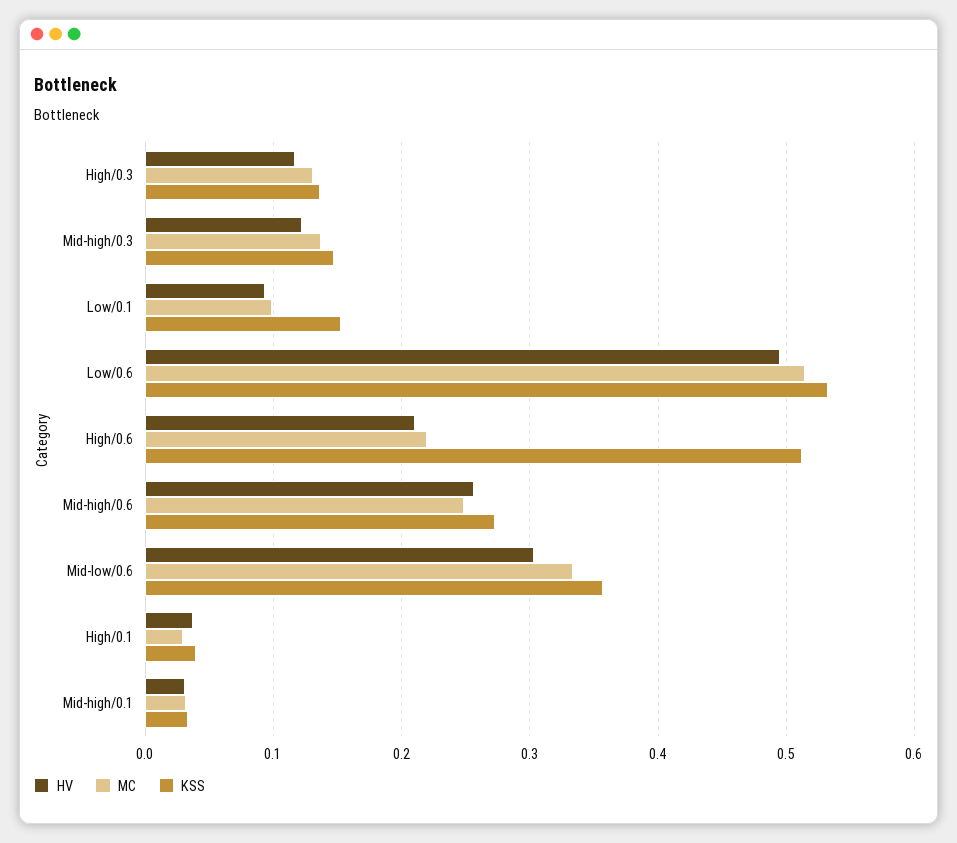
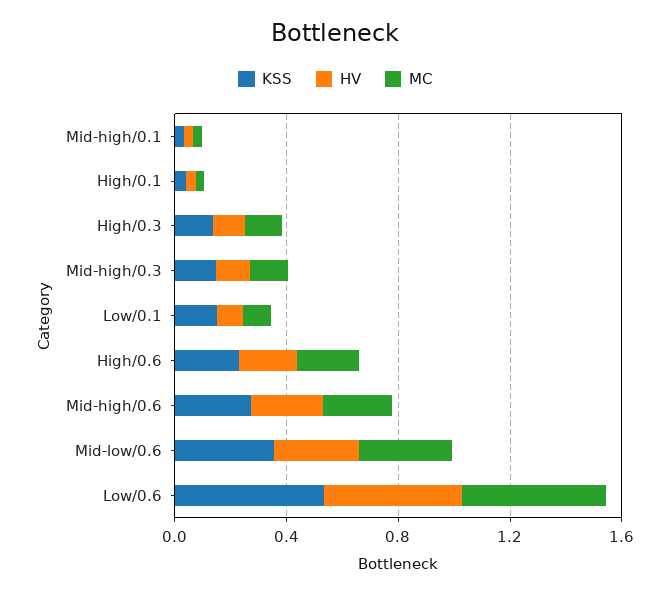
  {
    "HV": {
      "High/0.3": 0.12,
      "Mid-high/0.3": 0.12,
      "Low/0.1": 0.09,
      "Low/0.6": 0.5,
      "High/0.6": 0.21,
      "Mid-high/0.6": 0.26,
      "Mid-low/0.6": 0.3,
      "High/0.1": 0.04,
      "Mid-high/0.1": 0.03
    },
    "MC": {
      "High/0.3": 0.13,
      "Mid-high/0.3": 0.14,
      "Low/0.1": 0.1,
      "Low/0.6": 0.51,
      "High/0.6": 0.22,
      "Mid-high/0.6": 0.25,
      "Mid-low/0.6": 0.33,
      "High/0.1": 0.03,
      "Mid-high/0.1": 0.03
    },
    "KSS": {
      "High/0.3": 0.14,
      "Mid-high/0.3": 0.15,
      "Low/0.1": 0.15,
      "Low/0.6": 0.53,
-     "High/0.6": 0.51,
+     "High/0.6": 0.2,
      "Mid-high/0.6": 0.27,
      "Mid-low/0.6": 0.36,
      "High/0.1": 0.04,
      "Mid-high/0.1": 0.03
    }
  }

